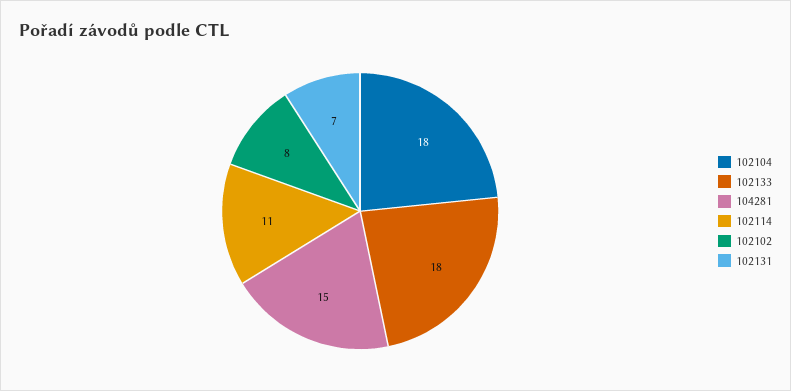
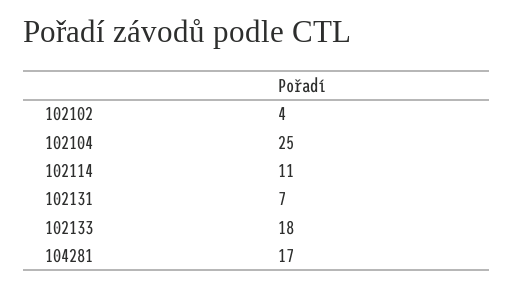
  {
-   "102104": 18,
+   "102104": 25,
    "102133": 18,
-   "104281": 15,
+   "104281": 17,
    "102114": 11,
-   "102102": 8,
+   "102102": 4,
    "102131": 7
  }

